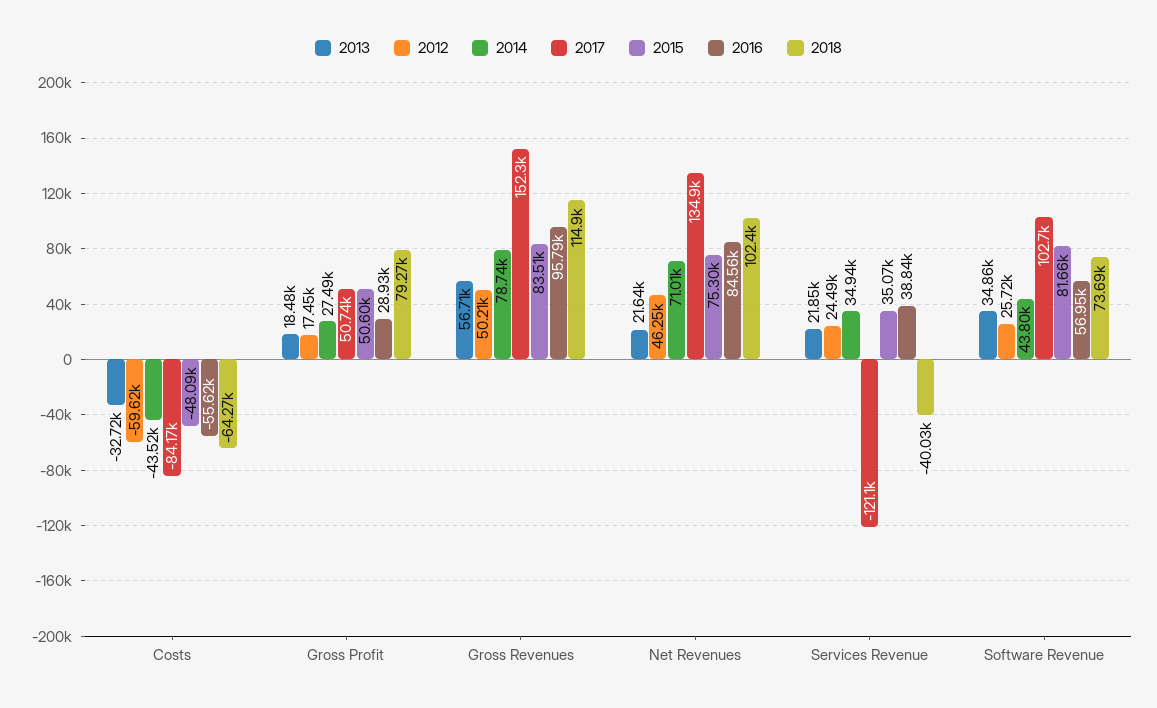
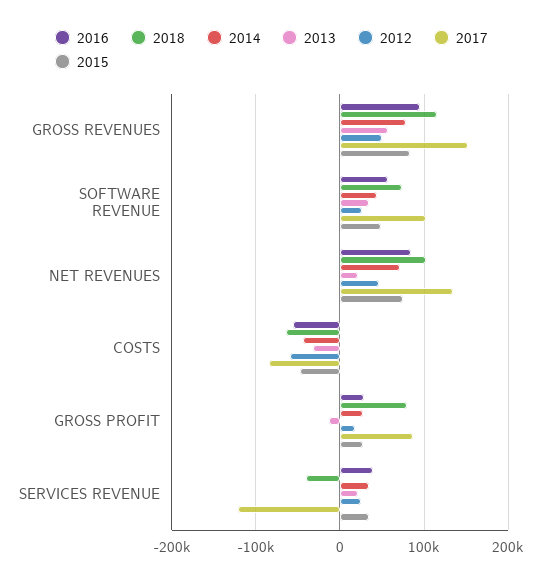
  {
    "2013": {
      "Costs": -32720,
-     "Gross Profit": 18480,
+     "Gross Profit": -10000,
      "Gross Revenues": 56710,
      "Net Revenues": 21640,
      "Services Revenue": 21850,
      "Software Revenue": 34860
    },
    "2012": {
      "Costs": -59620,
      "Gross Profit": 17450,
      "Gross Revenues": 50210,
      "Net Revenues": 46250,
      "Services Revenue": 24490,
      "Software Revenue": 25720
    },
    "2014": {
      "Costs": -43520,
      "Gross Profit": 27490,
      "Gross Revenues": 78740,
      "Net Revenues": 71010,
      "Services Revenue": 34940,
      "Software Revenue": 43800
    },
    "2017": {
      "Costs": -84170,
-     "Gross Profit": 50740,
+     "Gross Profit": 90000,
      "Gross Revenues": 152300,
      "Net Revenues": 134900,
      "Services Revenue": -121100,
      "Software Revenue": 102700
    },
    "2015": {
      "Costs": -48090,
-     "Gross Profit": 50600,
+     "Gross Profit": 30000,
      "Gross Revenues": 83510,
      "Net Revenues": 75300,
      "Services Revenue": 35070,
-     "Software Revenue": 81660
+     "Software Revenue": 50000
    },
    "2016": {
      "Costs": -55620,
      "Gross Profit": 28930,
      "Gross Revenues": 95790,
      "Net Revenues": 84560,
      "Services Revenue": 38840,
      "Software Revenue": 56950
    },
    "2018": {
      "Costs": -64270,
      "Gross Profit": 79270,
      "Gross Revenues": 114900,
      "Net Revenues": 102400,
      "Services Revenue": -40030,
      "Software Revenue": 73690
    }
  }

